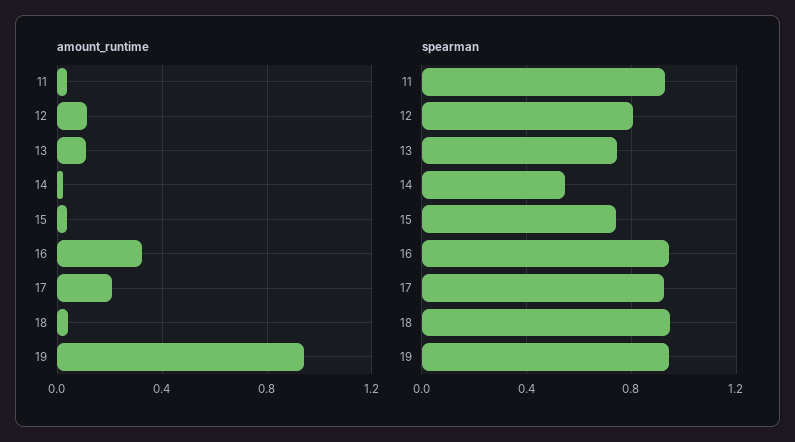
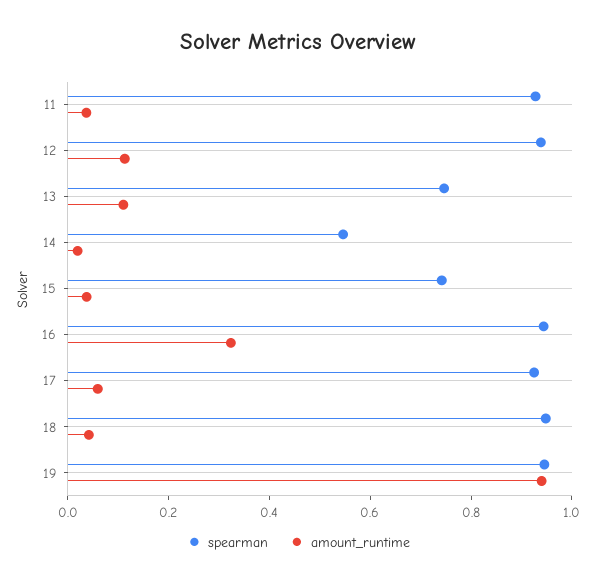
  {
    "amount_runtime": {
      "11": 0.05,
      "12": 0.1,
      "13": 0.1,
      "14": 0,
      "15": 0.05,
      "16": 0.3,
-     "17": 0.2,
+     "17": 0.05,
      "18": 0.05,
      "19": 0.95
    },
    "spearman": {
      "11": 0.95,
-     "12": 0.8,
+     "12": 0.95,
      "13": 0.75,
      "14": 0.55,
      "15": 0.75,
      "16": 0.95,
      "17": 0.95,
      "18": 0.95,
      "19": 0.95
    }
  }

